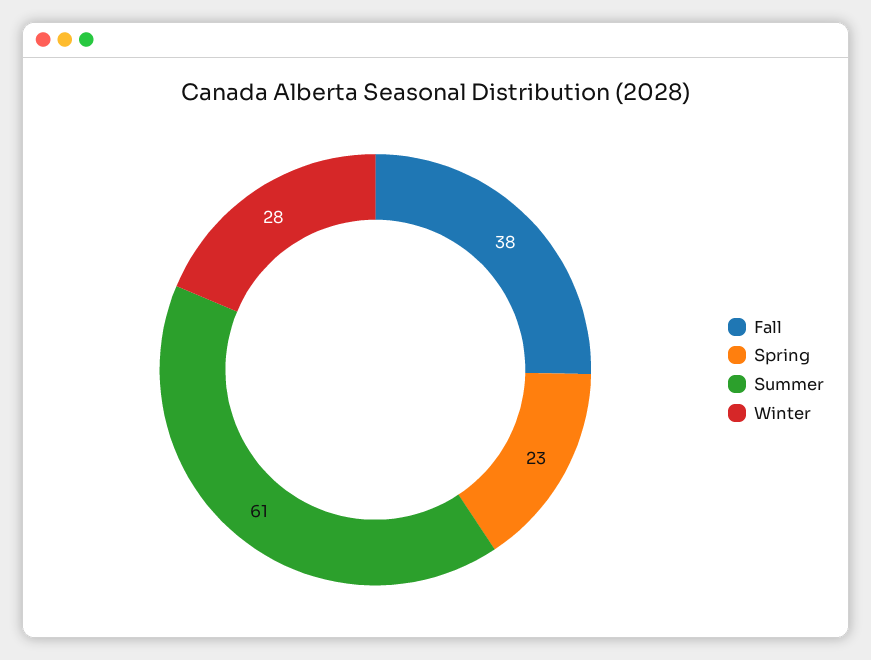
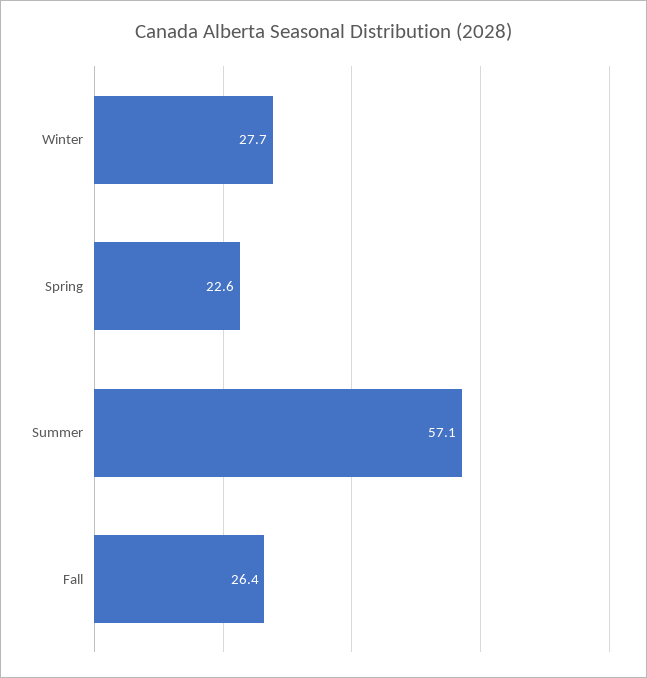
  {
-   "Fall": 38,
+   "Fall": 26.4,
    "Spring": 22.6,
-   "Summer": 61,
+   "Summer": 57.1,
    "Winter": 27.7
  }

